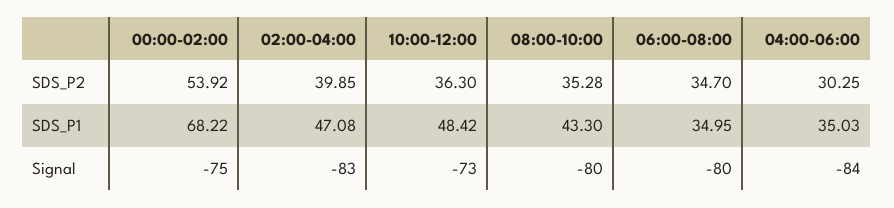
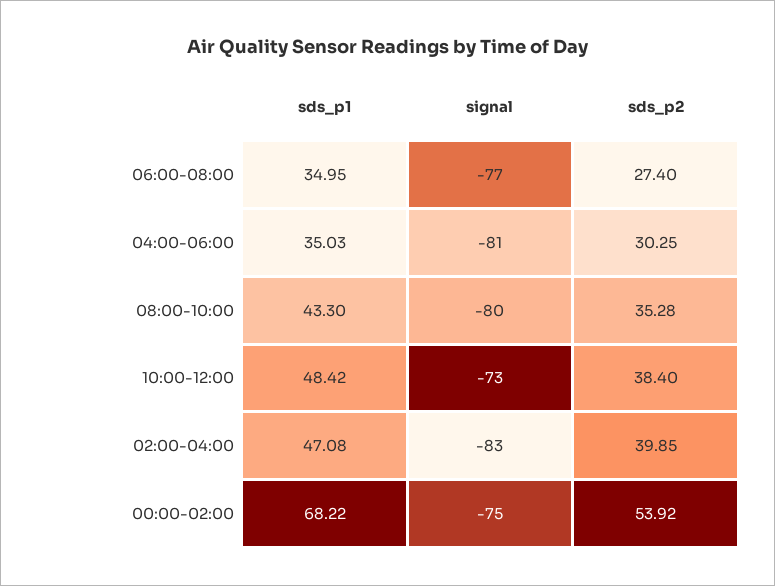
  {
    "00:00-02:00": {
      "SDS_P2": 53.92,
      "SDS_P1": 68.22,
      "Signal": -75
    },
    "02:00-04:00": {
      "SDS_P2": 39.85,
      "SDS_P1": 47.08,
      "Signal": -83
    },
    "10:00-12:00": {
-     "SDS_P2": 36.3,
+     "SDS_P2": 38.4,
      "SDS_P1": 48.42,
      "Signal": -73
    },
    "08:00-10:00": {
      "SDS_P2": 35.28,
      "SDS_P1": 43.3,
      "Signal": -80
    },
    "06:00-08:00": {
-     "SDS_P2": 34.7,
+     "SDS_P2": 27.4,
      "SDS_P1": 34.95,
-     "Signal": -80
+     "Signal": -77
    },
    "04:00-06:00": {
      "SDS_P2": 30.25,
      "SDS_P1": 35.03,
-     "Signal": -84
+     "Signal": -81
    }
  }

